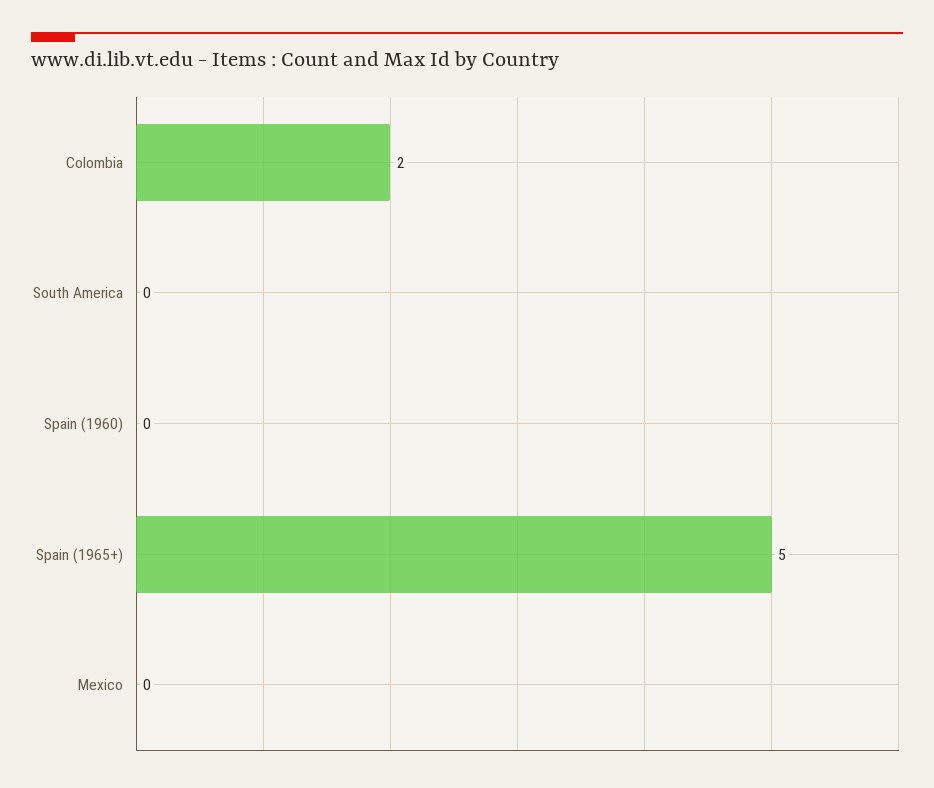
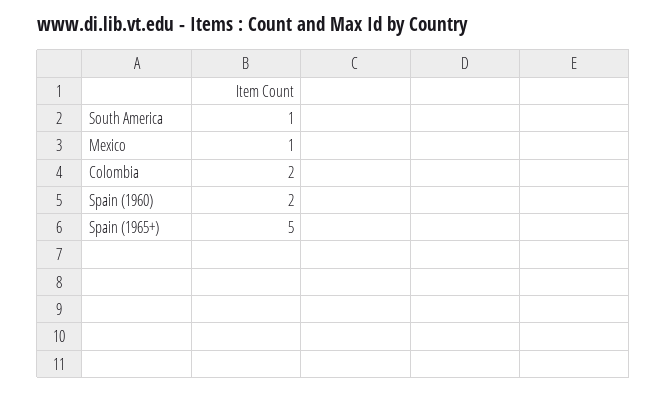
  {
    "Colombia": 2,
-   "South America": 0,
+   "South America": 1,
-   "Spain (1960)": 0,
+   "Spain (1960)": 2,
    "Spain (1965+)": 5,
-   "Mexico": 0
+   "Mexico": 1
  }

